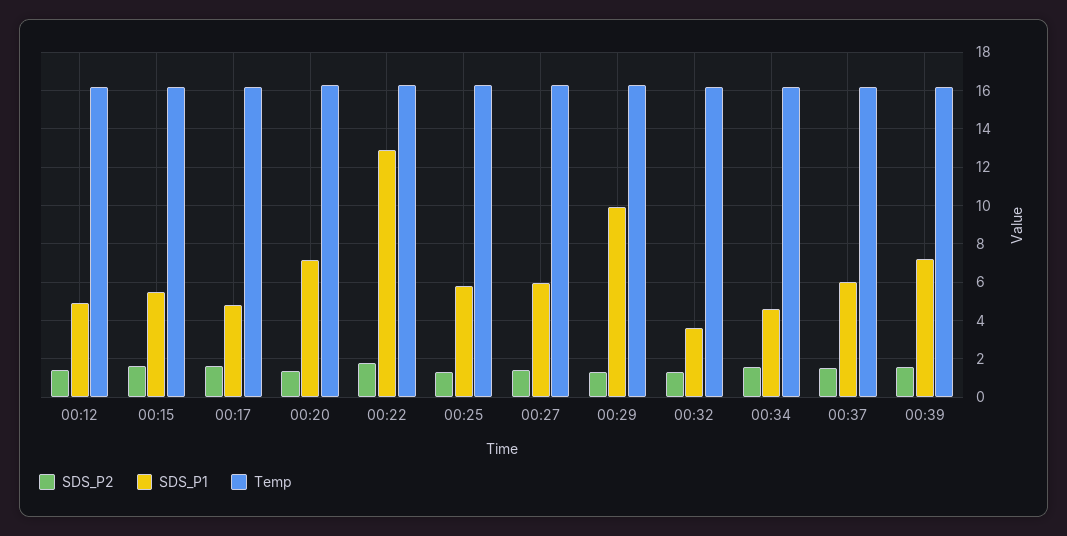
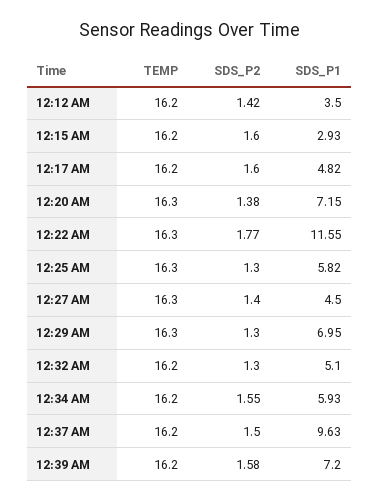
  {
    "SDS_P2": {
      "00:12": 1.42,
      "00:15": 1.6,
      "00:17": 1.6,
      "00:20": 1.38,
      "00:22": 1.77,
      "00:25": 1.3,
      "00:27": 1.4,
      "00:29": 1.3,
      "00:32": 1.3,
      "00:34": 1.55,
      "00:37": 1.5,
      "00:39": 1.58
    },
    "SDS_P1": {
-     "00:12": 5,
+     "00:12": 3.5,
-     "00:15": 5.5,
+     "00:15": 2.93,
      "00:17": 4.82,
      "00:20": 7.15,
-     "00:22": 13,
+     "00:22": 11.55,
      "00:25": 5.82,
-     "00:27": 6,
+     "00:27": 4.5,
-     "00:29": 10,
+     "00:29": 6.95,
-     "00:32": 3.5,
+     "00:32": 5.1,
-     "00:34": 4.5,
+     "00:34": 5.93,
-     "00:37": 6,
+     "00:37": 9.63,
      "00:39": 7.2
    },
    "Temp": {
      "00:12": 16.2,
      "00:15": 16.2,
      "00:17": 16.2,
      "00:20": 16.3,
      "00:22": 16.3,
      "00:25": 16.3,
      "00:27": 16.3,
      "00:29": 16.3,
      "00:32": 16.2,
      "00:34": 16.2,
      "00:37": 16.2,
      "00:39": 16.2
    }
  }

